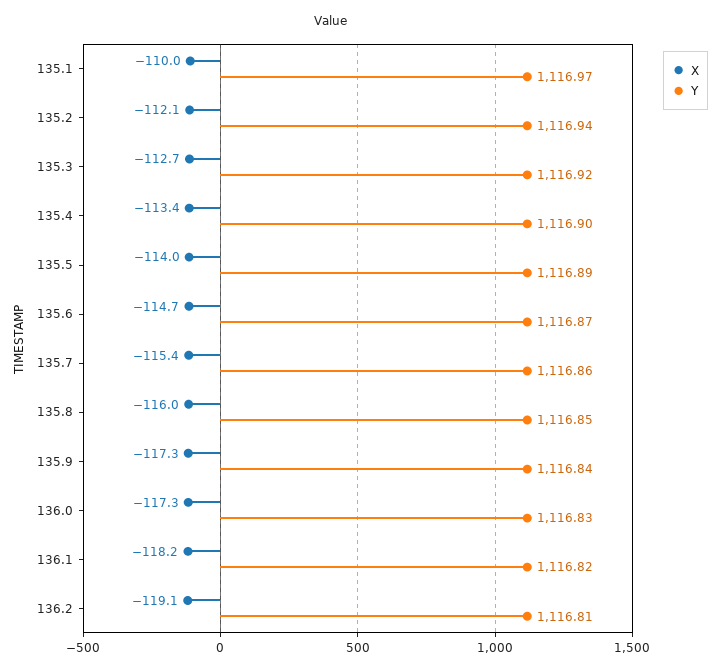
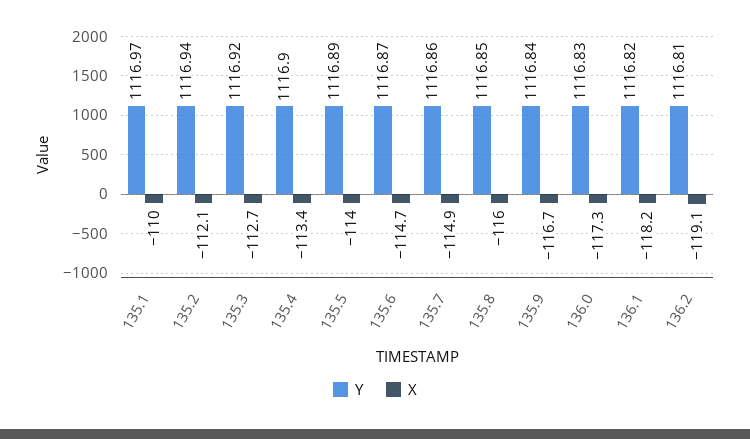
  {
    "X": {
      "135.1": -110,
      "135.2": -112.1,
      "135.3": -112.7,
      "135.4": -113.4,
      "135.5": -114,
      "135.6": -114.7,
-     "135.7": -115.4,
+     "135.7": -114.9,
      "135.8": -116,
-     "135.9": -117.3,
+     "135.9": -116.7,
      "136.0": -117.3,
      "136.1": -118.2,
      "136.2": -119.1
    },
    "Y": {
      "135.1": 1116.97,
      "135.2": 1116.94,
      "135.3": 1116.92,
      "135.4": 1116.9,
      "135.5": 1116.89,
      "135.6": 1116.87,
      "135.7": 1116.86,
      "135.8": 1116.85,
      "135.9": 1116.84,
      "136.0": 1116.83,
      "136.1": 1116.82,
      "136.2": 1116.81
    }
  }

